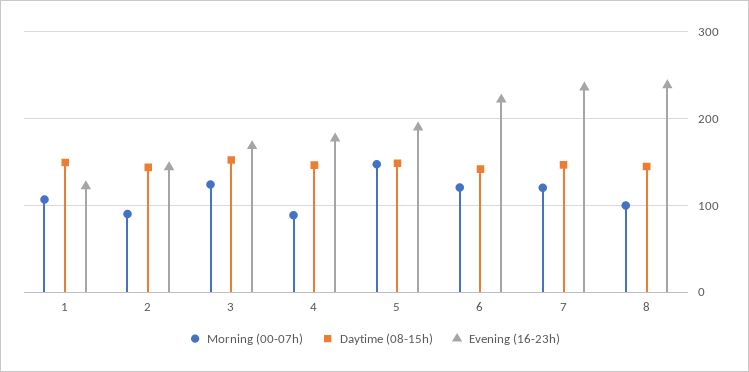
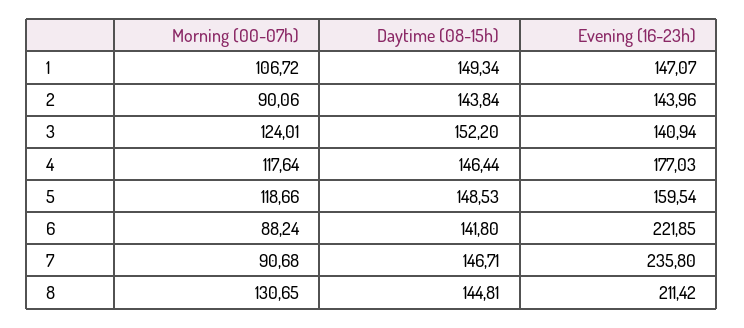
  {
    "Morning (00-07h)": {
      "1": 106.72,
      "2": 90.06,
      "3": 124.01,
-     "4": 90,
+     "4": 117.64,
-     "5": 150,
+     "5": 118.66,
-     "6": 120,
+     "6": 88.24,
-     "7": 120,
+     "7": 90.68,
-     "8": 100
+     "8": 130.65
    },
    "Daytime (08-15h)": {
      "1": 149.34,
      "2": 143.84,
      "3": 152.2,
      "4": 146.44,
      "5": 148.53,
      "6": 141.8,
      "7": 146.71,
      "8": 144.81
    },
    "Evening (16-23h)": {
-     "1": 120,
+     "1": 147.07,
      "2": 143.96,
-     "3": 170,
+     "3": 140.94,
      "4": 177.03,
-     "5": 190,
+     "5": 159.54,
      "6": 221.85,
      "7": 235.8,
-     "8": 240
+     "8": 211.42
    }
  }

